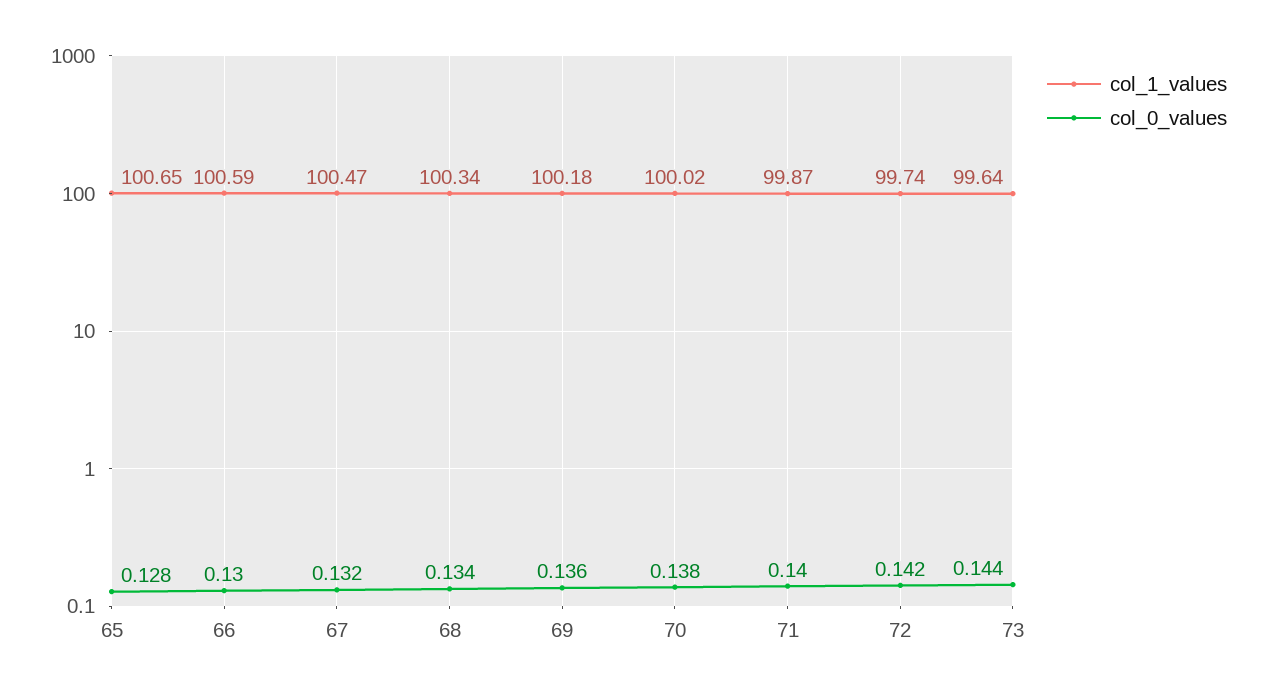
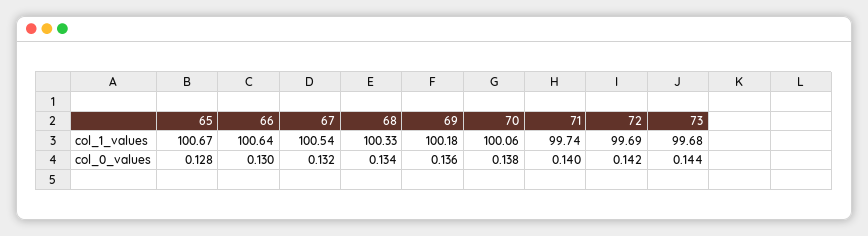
  {
    "col_1_values": {
-     "65": 100.65,
+     "65": 100.67,
-     "66": 100.59,
+     "66": 100.64,
-     "67": 100.47,
+     "67": 100.54,
-     "68": 100.34,
+     "68": 100.33,
      "69": 100.18,
-     "70": 100.02,
+     "70": 100.06,
-     "71": 99.87,
+     "71": 99.74,
-     "72": 99.74,
+     "72": 99.69,
-     "73": 99.64
+     "73": 99.68
    },
    "col_0_values": {
      "65": 0.128,
      "66": 0.13,
      "67": 0.132,
      "68": 0.134,
      "69": 0.136,
      "70": 0.138,
      "71": 0.14,
      "72": 0.142,
      "73": 0.144
    }
  }

